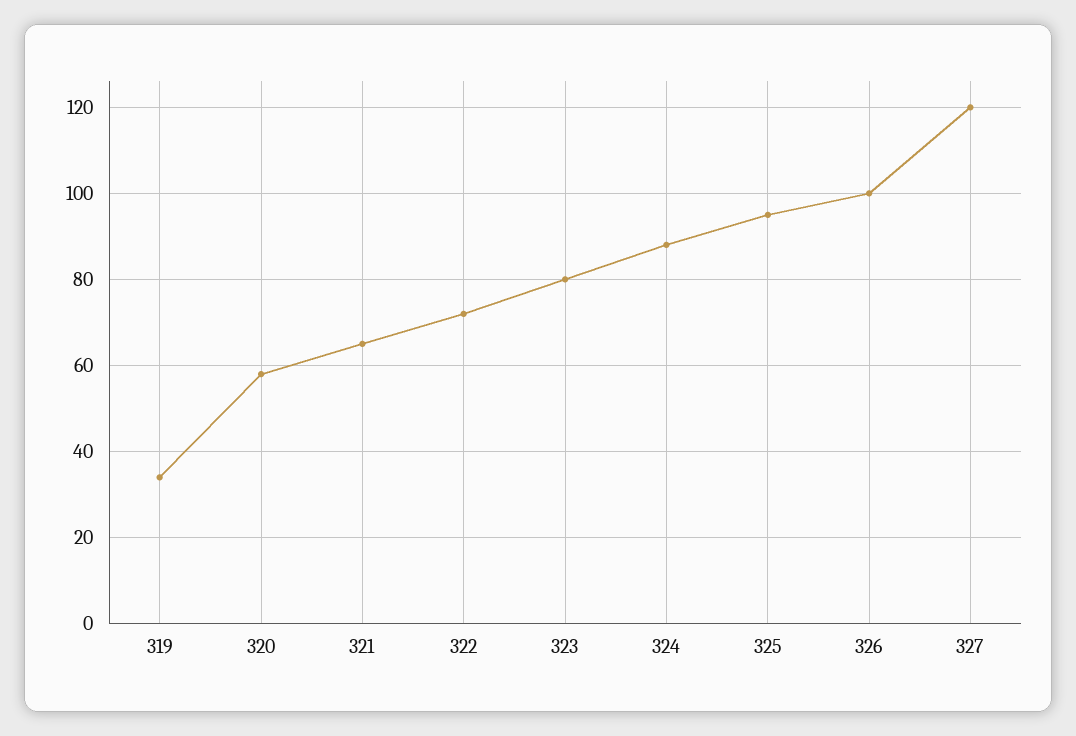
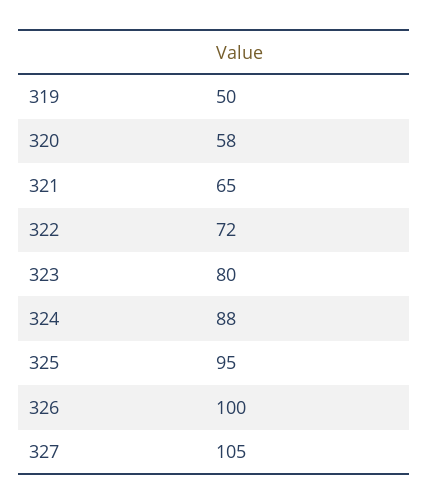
  {
-   "319": 35,
+   "319": 50,
    "320": 58,
    "321": 65,
    "322": 72,
    "323": 80,
    "324": 88,
    "325": 95,
    "326": 100,
-   "327": 120
+   "327": 105
  }

